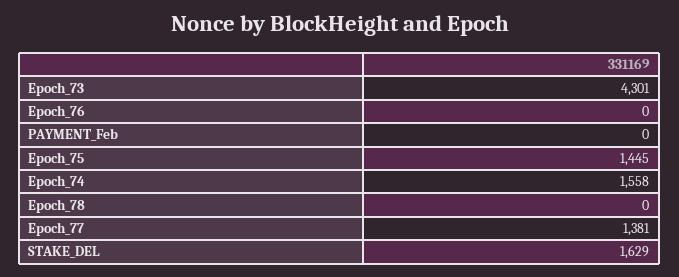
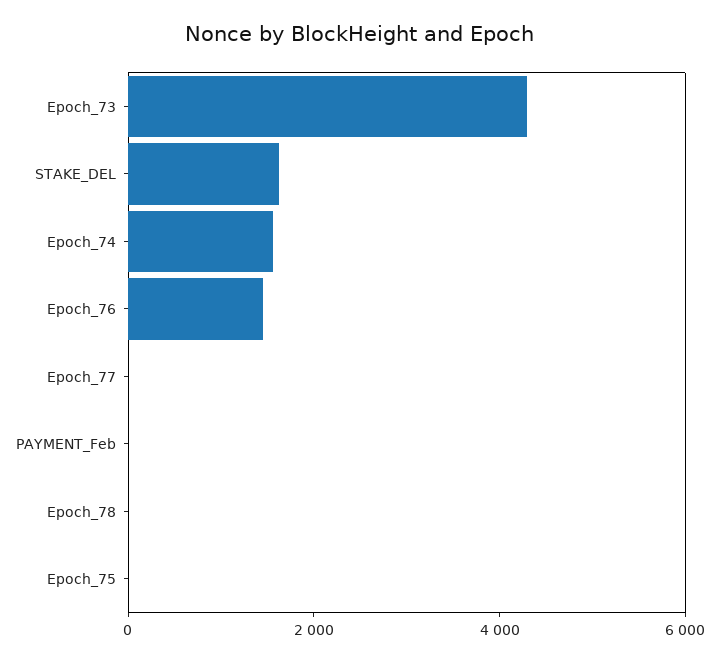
  {
    "Epoch_73": 4301,
-   "Epoch_76": 0,
+   "Epoch_76": 1500,
    "PAYMENT_Feb": 0,
-   "Epoch_75": 1445,
+   "Epoch_75": 0,
    "Epoch_74": 1558,
    "Epoch_78": 0,
-   "Epoch_77": 1381,
+   "Epoch_77": 0,
    "STAKE_DEL": 1629
  }

